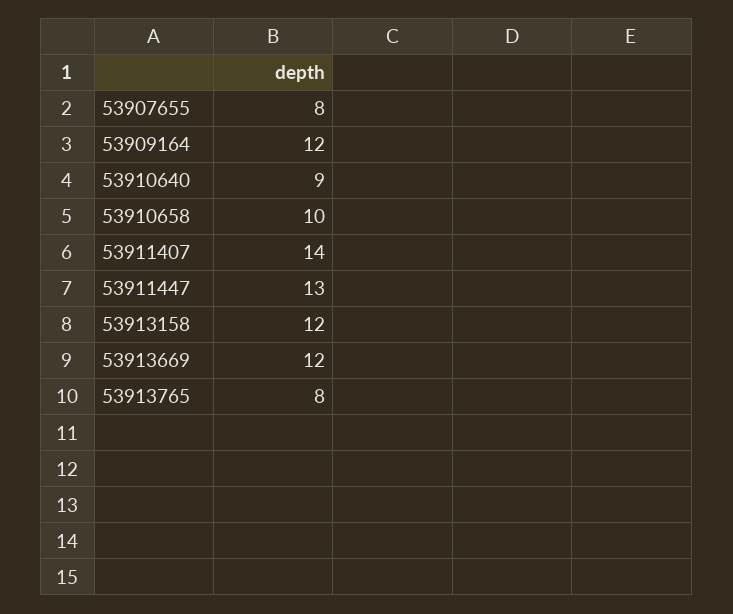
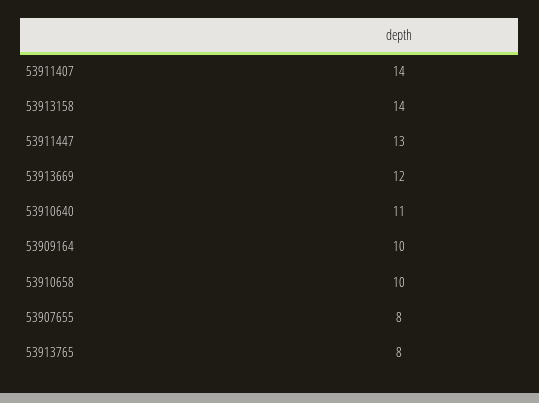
  {
    "53907655": 8,
-   "53909164": 12,
+   "53909164": 10,
-   "53910640": 9,
+   "53910640": 11,
    "53910658": 10,
    "53911407": 14,
    "53911447": 13,
-   "53913158": 12,
+   "53913158": 14,
    "53913669": 12,
    "53913765": 8
  }

